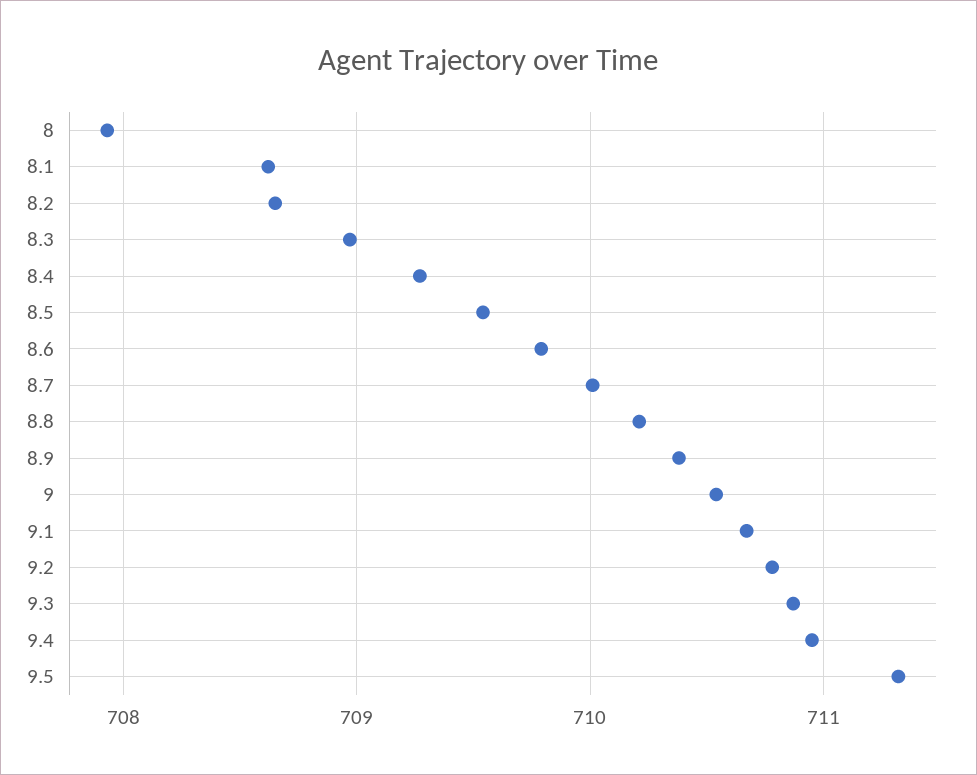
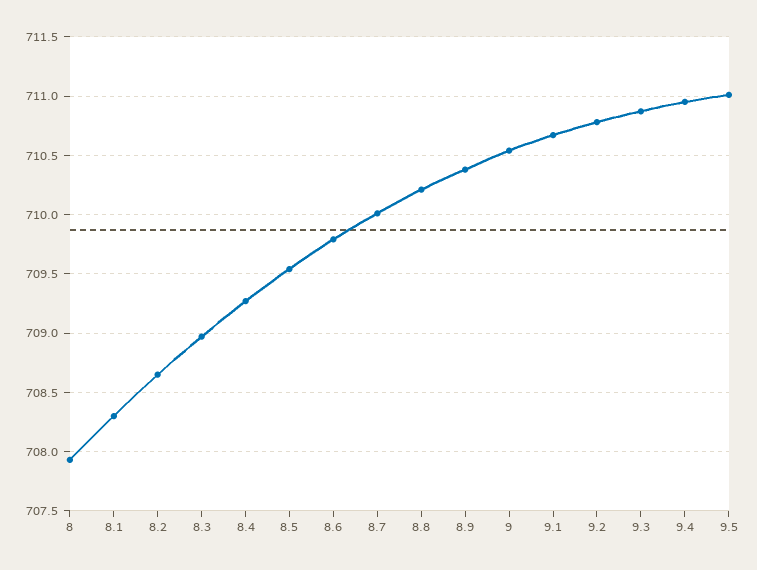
  {
    "8": 707.9,
-   "8.1": 708.6,
+   "8.1": 708.3,
    "8.2": 708.7,
    "8.3": 709,
    "8.4": 709.3,
    "8.5": 709.5,
    "8.6": 709.8,
    "8.7": 710,
    "8.8": 710.2,
    "8.9": 710.4,
    "9": 710.5,
    "9.1": 710.7,
    "9.2": 710.8,
    "9.3": 710.9,
    "9.4": 711,
-   "9.5": 711.3
+   "9.5": 711
  }

